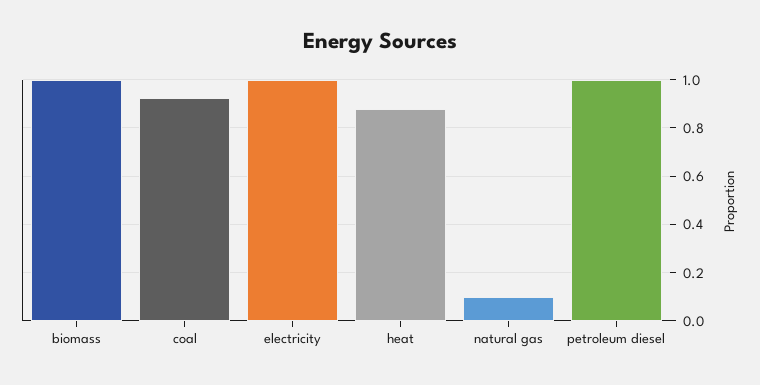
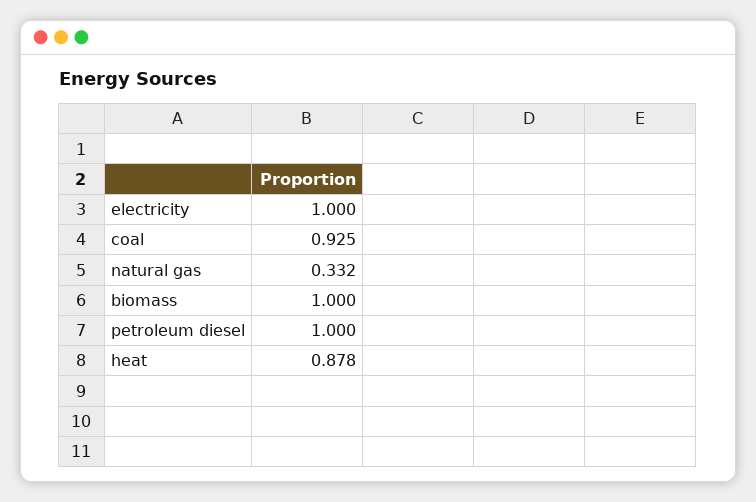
  {
    "biomass": 1,
    "coal": 0.925,
    "electricity": 1,
    "heat": 0.878,
-   "natural gas": 0.1,
+   "natural gas": 0.332,
    "petroleum diesel": 1
  }

